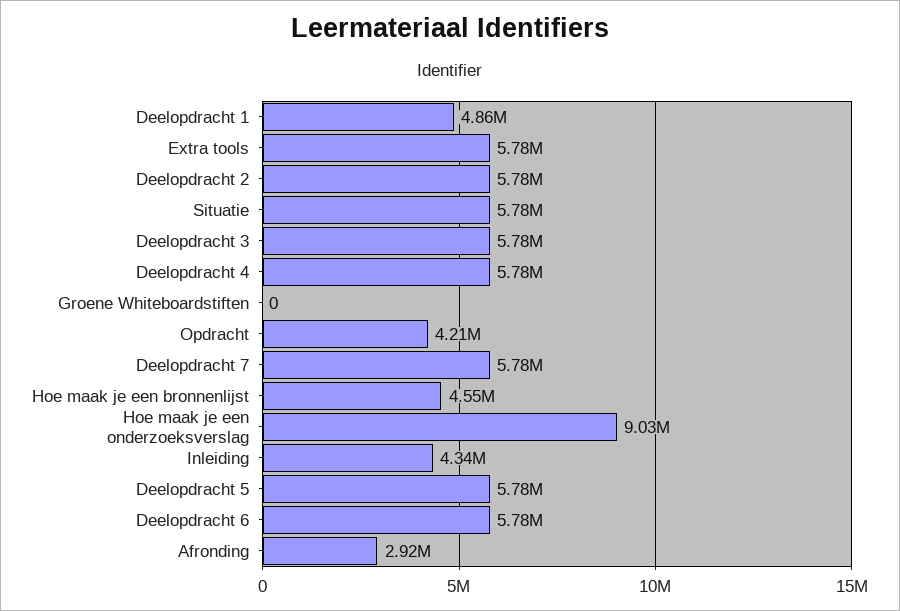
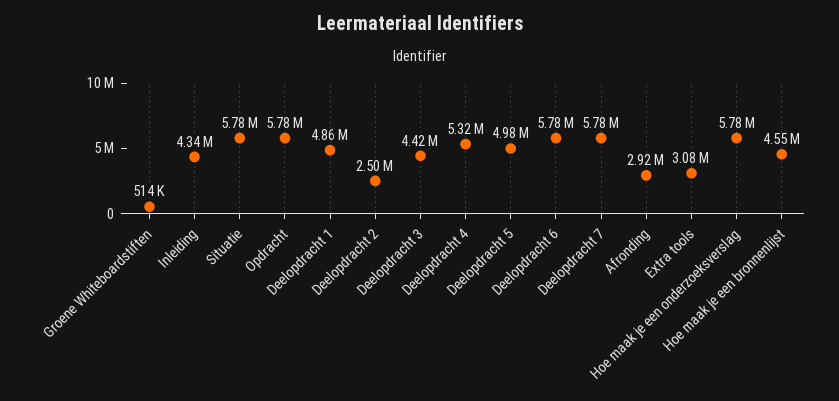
  {
    "Deelopdracht 1": 4860000,
-   "Extra tools": 5780000,
+   "Extra tools": 3080000,
-   "Deelopdracht 2": 5780000,
+   "Deelopdracht 2": 2500000,
    "Situatie": 5780000,
-   "Deelopdracht 3": 5780000,
+   "Deelopdracht 3": 4420000,
-   "Deelopdracht 4": 5780000,
+   "Deelopdracht 4": 5320000,
-   "Groene Whiteboardstiften": 0,
+   "Groene Whiteboardstiften": 514000,
-   "Opdracht": 4210000,
+   "Opdracht": 5780000,
    "Deelopdracht 7": 5780000,
    "Hoe maak je een bronnenlijst": 4550000,
-   "Hoe maak je een onderzoeksverslag": 9030000,
+   "Hoe maak je een onderzoeksverslag": 5780000,
    "Inleiding": 4340000,
-   "Deelopdracht 5": 5780000,
+   "Deelopdracht 5": 4980000,
    "Deelopdracht 6": 5780000,
    "Afronding": 2920000
  }

